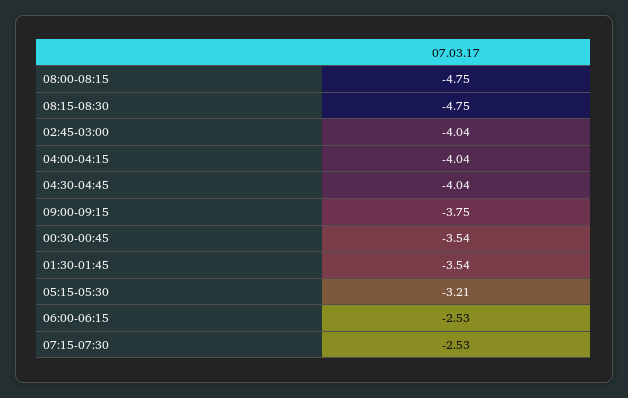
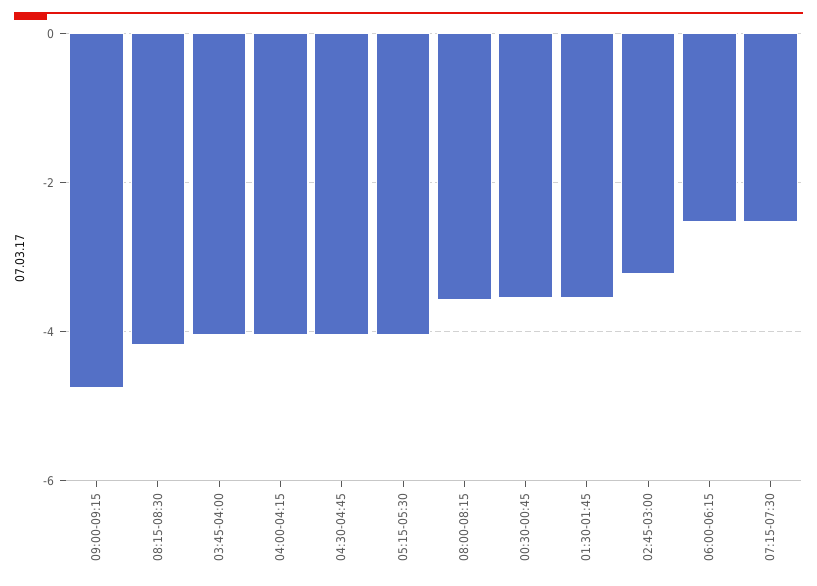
  {
-   "08:00-08:15": -4.75,
+   "08:00-08:15": -3.6,
-   "08:15-08:30": -4.75,
+   "08:15-08:30": -4.2,
-   "02:45-03:00": -4.04,
+   "02:45-03:00": -3.2,
    "04:00-04:15": -4.04,
    "04:30-04:45": -4.04,
-   "09:00-09:15": -3.75,
+   "09:00-09:15": -4.8,
    "00:30-00:45": -3.54,
    "01:30-01:45": -3.54,
-   "05:15-05:30": -3.21,
+   "05:15-05:30": -4,
    "06:00-06:15": -2.53,
-   "07:15-07:30": -2.53
+   "07:15-07:30": -2.53,
+   "03:45-04:00": -4
  }

